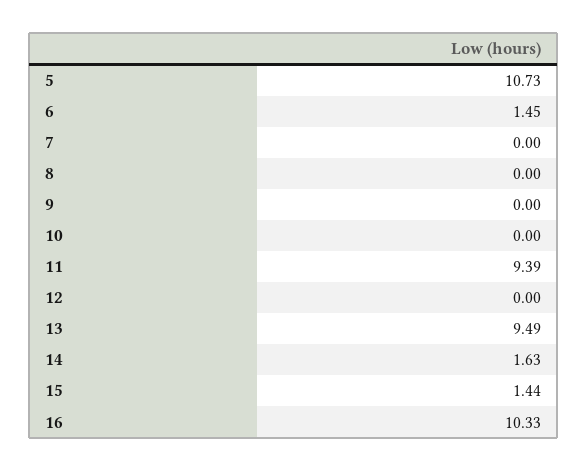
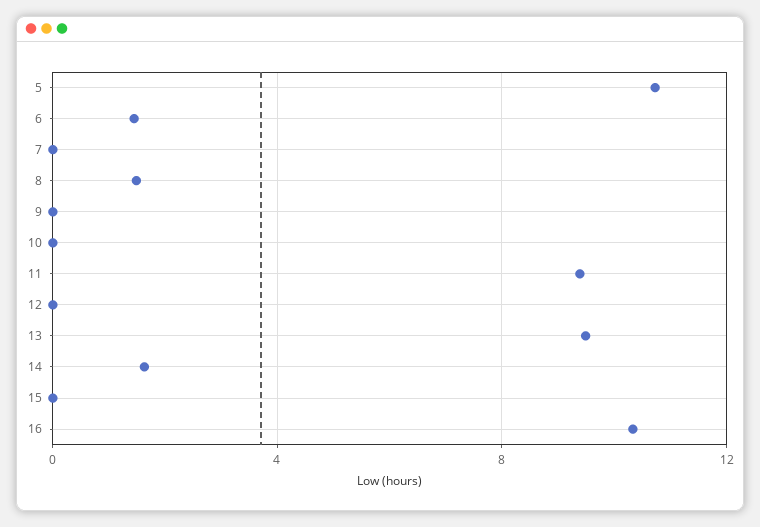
  {
    "5": 10.73,
    "6": 1.45,
    "7": 0,
-   "8": 0,
+   "8": 1.5,
    "9": 0,
    "10": 0,
    "11": 9.39,
    "12": 0,
    "13": 9.49,
    "14": 1.63,
-   "15": 1.44,
+   "15": 0,
    "16": 10.33
  }

